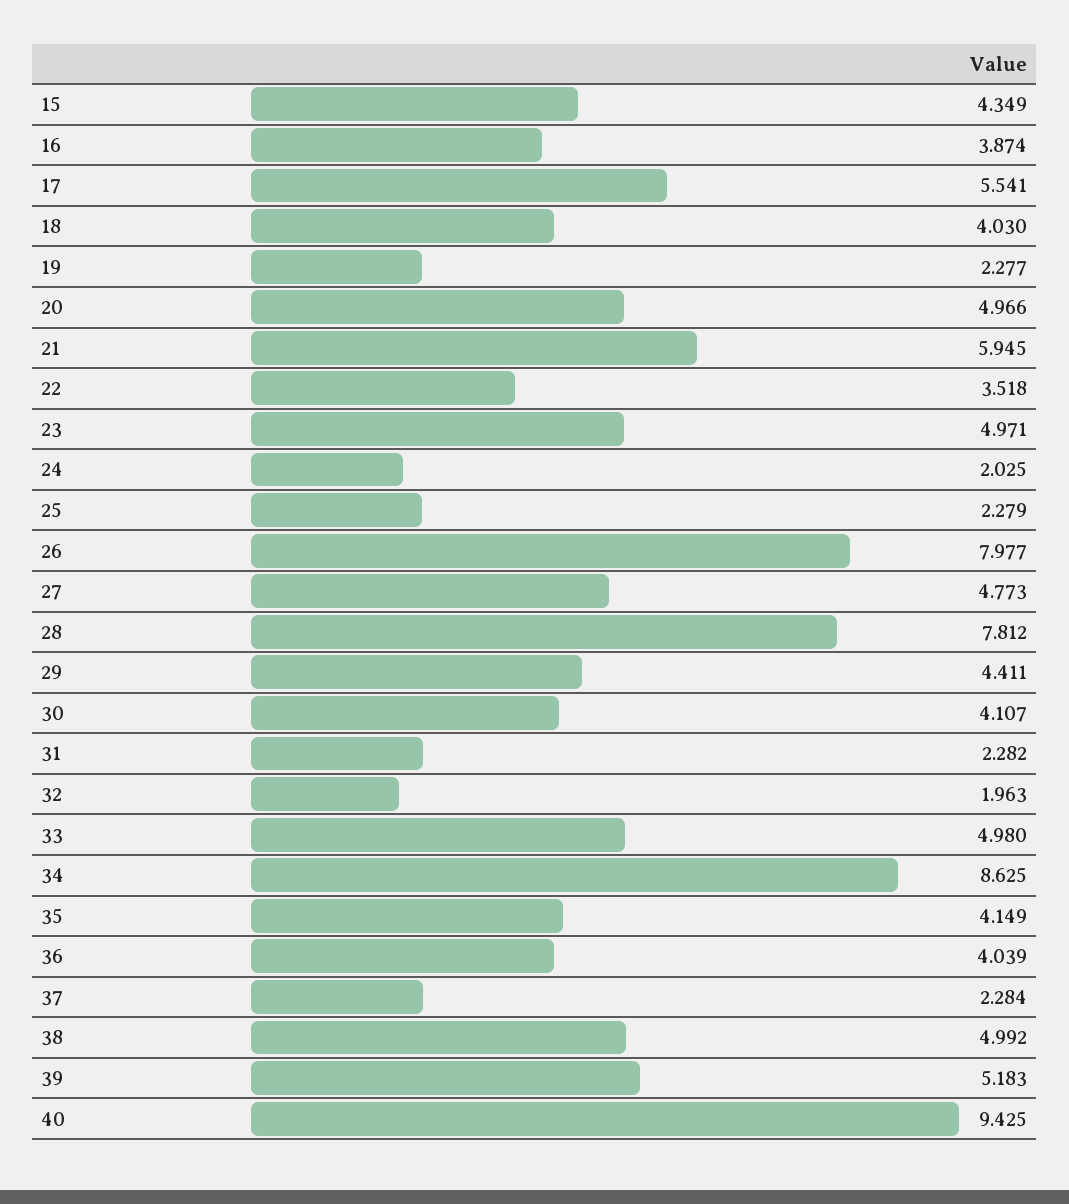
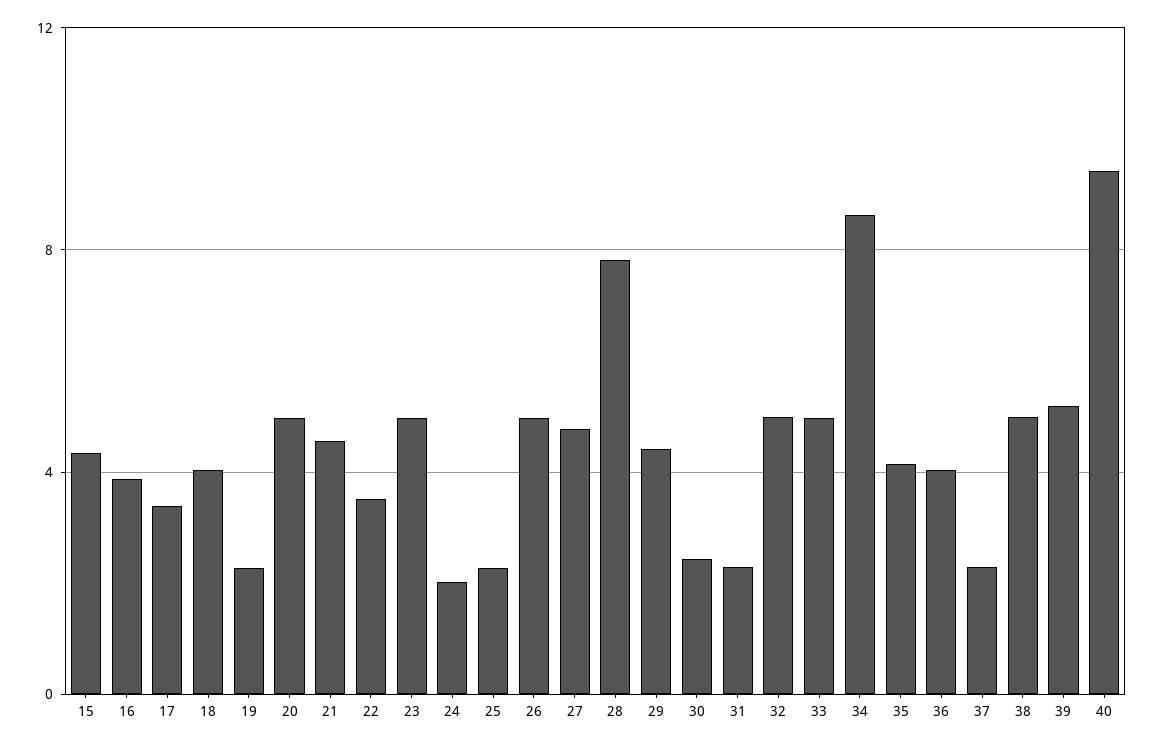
  {
    "15": 4.349,
    "16": 3.874,
-   "17": 5.541,
+   "17": 3.5,
    "18": 4.03,
    "19": 2.277,
    "20": 4.966,
-   "21": 5.945,
+   "21": 4.5,
    "22": 3.518,
    "23": 4.971,
    "24": 2.025,
    "25": 2.279,
-   "26": 7.977,
+   "26": 5,
    "27": 4.773,
    "28": 7.812,
    "29": 4.411,
-   "30": 4.107,
+   "30": 2.5,
    "31": 2.282,
-   "32": 1.963,
+   "32": 5,
    "33": 4.98,
    "34": 8.625,
    "35": 4.149,
    "36": 4.039,
    "37": 2.284,
    "38": 4.992,
    "39": 5.183,
    "40": 9.425
  }

